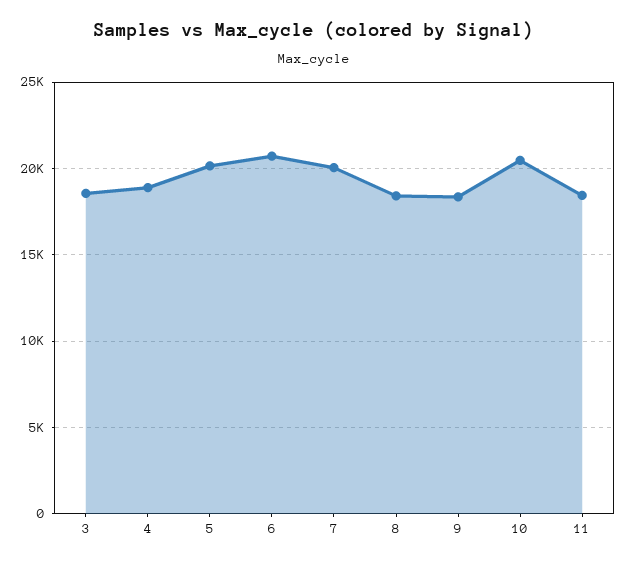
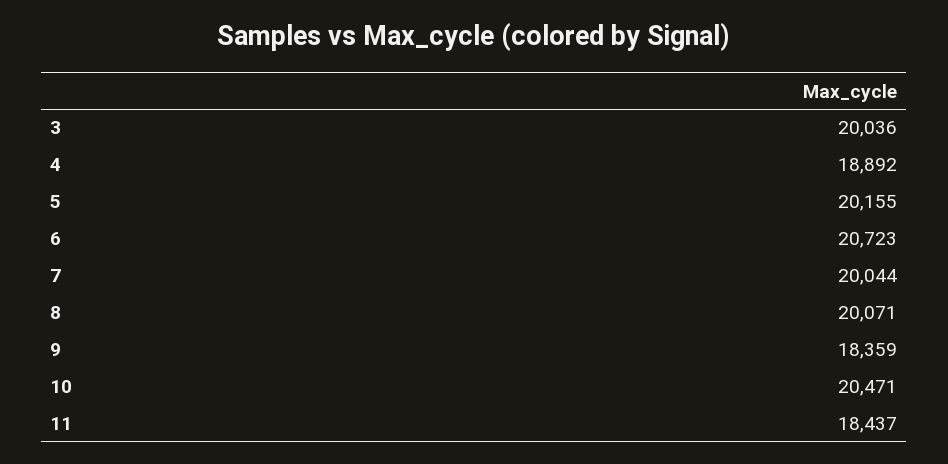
  {
-   "3": 18500,
+   "3": 20036,
    "4": 18892,
    "5": 20155,
    "6": 20723,
    "7": 20044,
-   "8": 18500,
+   "8": 20071,
    "9": 18359,
    "10": 20471,
    "11": 18437
  }

